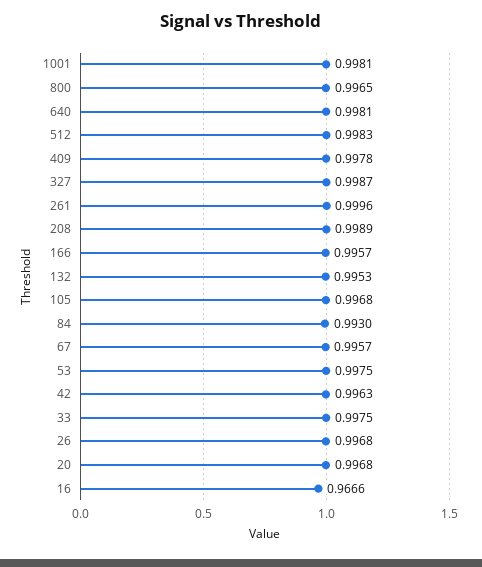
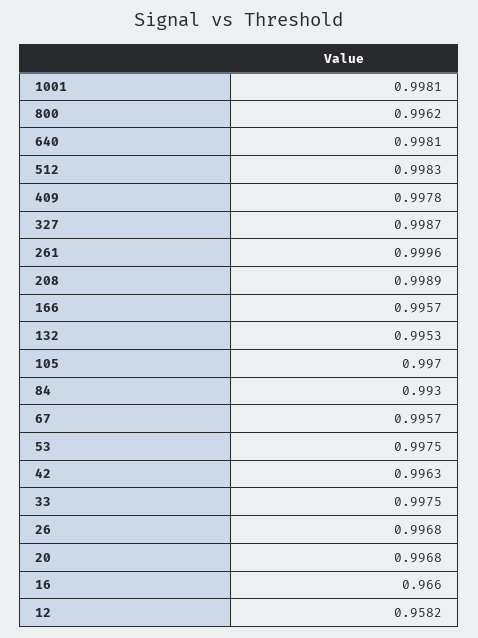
  {
    "1001": 0.9981,
-   "800": 0.9965,
+   "800": 0.9962,
    "640": 0.9981,
    "512": 0.9983,
    "409": 0.9978,
    "327": 0.9987,
    "261": 0.9996,
    "208": 0.9989,
    "166": 0.9957,
    "132": 0.9953,
-   "105": 0.9968,
+   "105": 0.997,
    "84": 0.993,
    "67": 0.9957,
    "53": 0.9975,
    "42": 0.9963,
    "33": 0.9975,
    "26": 0.9968,
    "20": 0.9968,
-   "16": 0.9666
+   "16": 0.966,
+   "12": 0.9582
  }

